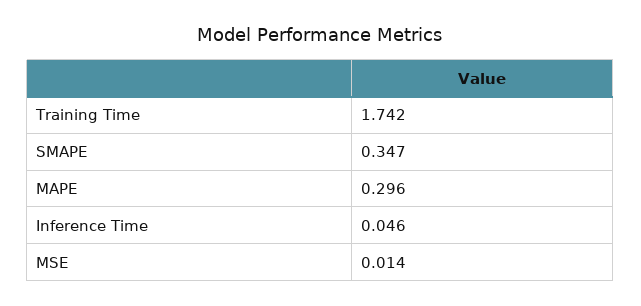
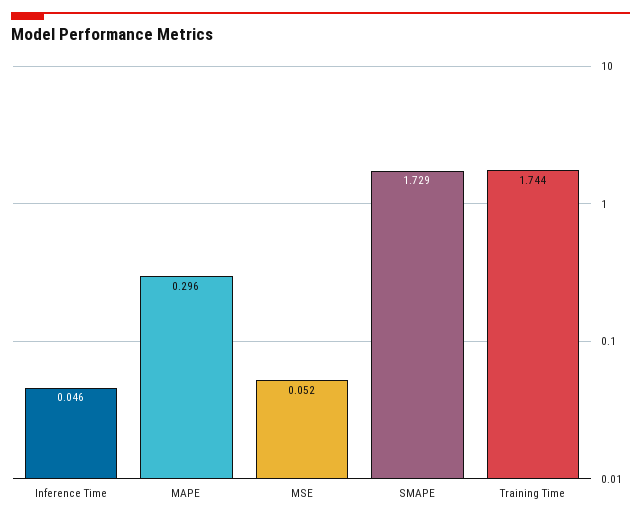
  {
-   "Training Time": 1.742,
+   "Training Time": 1.744,
-   "SMAPE": 0.347,
+   "SMAPE": 1.729,
    "MAPE": 0.296,
    "Inference Time": 0.046,
-   "MSE": 0.014
+   "MSE": 0.052
  }

